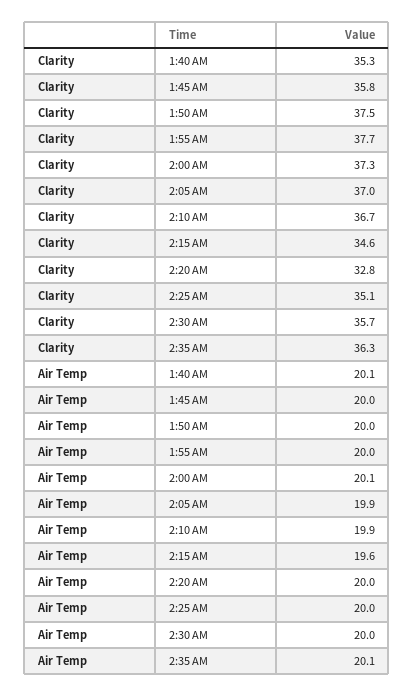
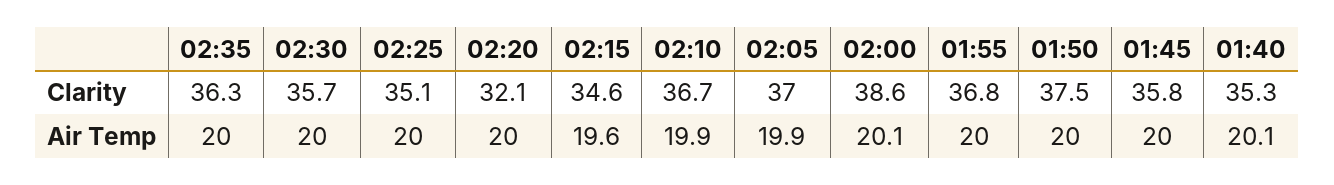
  {
    "Clarity": {
      "1:40 AM": 35.3,
      "1:45 AM": 35.8,
      "1:50 AM": 37.5,
-     "1:55 AM": 37.7,
+     "1:55 AM": 36.8,
-     "2:00 AM": 37.3,
+     "2:00 AM": 38.6,
      "2:05 AM": 37,
      "2:10 AM": 36.7,
      "2:15 AM": 34.6,
-     "2:20 AM": 32.8,
+     "2:20 AM": 32.1,
      "2:25 AM": 35.1,
      "2:30 AM": 35.7,
      "2:35 AM": 36.3
    },
    "Air Temp": {
      "1:40 AM": 20.1,
      "1:45 AM": 20,
      "1:50 AM": 20,
      "1:55 AM": 20,
      "2:00 AM": 20.1,
      "2:05 AM": 19.9,
      "2:10 AM": 19.9,
      "2:15 AM": 19.6,
      "2:20 AM": 20,
      "2:25 AM": 20,
      "2:30 AM": 20,
-     "2:35 AM": 20.1
+     "2:35 AM": 20
    }
  }

